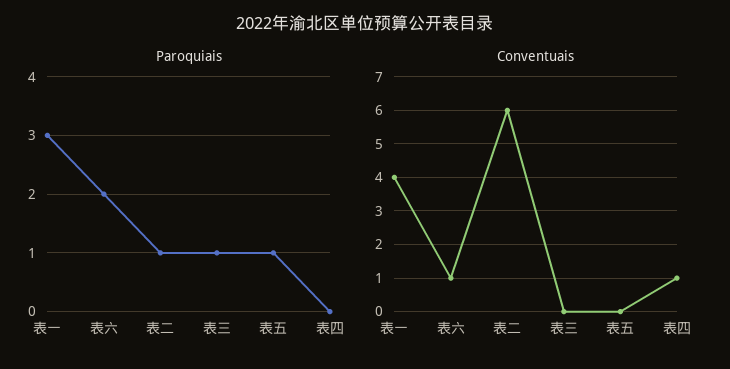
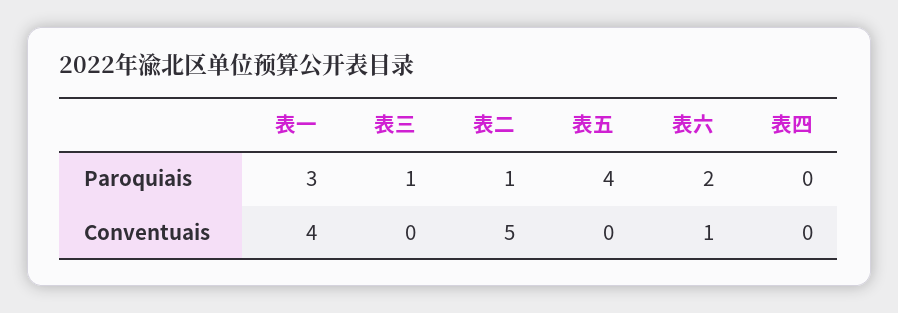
  {
    "Paroquiais": {
      "表一": 3,
      "表六": 2,
      "表二": 1,
      "表三": 1,
-     "表五": 1,
+     "表五": 4,
      "表四": 0
    },
    "Conventuais": {
      "表一": 4,
      "表六": 1,
-     "表二": 6,
+     "表二": 5,
      "表三": 0,
      "表五": 0,
-     "表四": 1
+     "表四": 0
    }
  }

